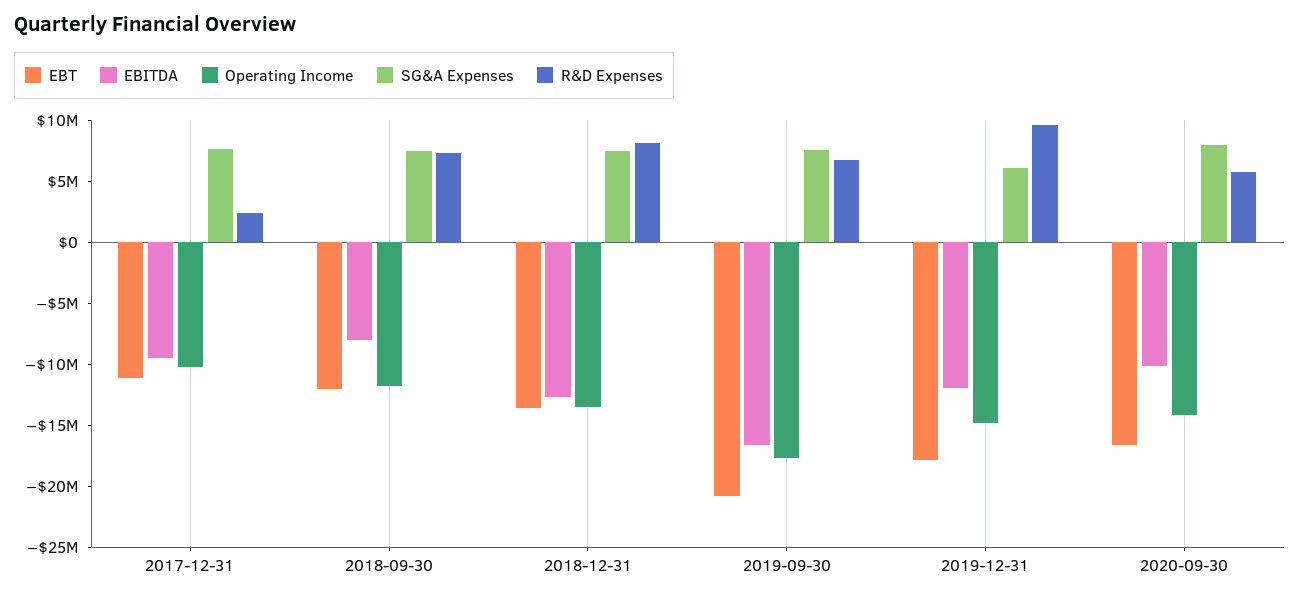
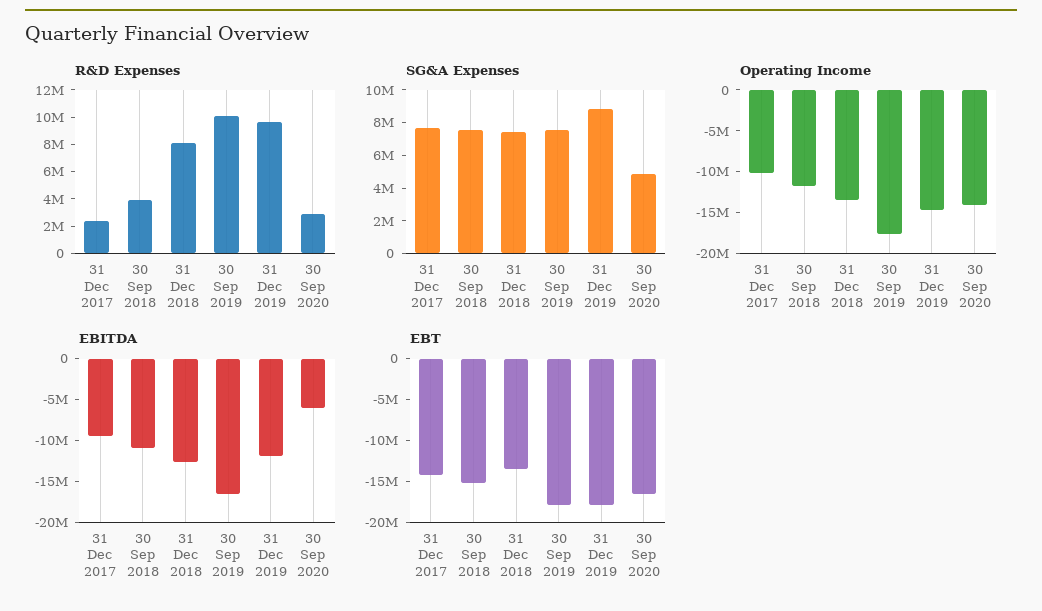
  {
    "EBT": {
-     "2017-12-31": -11000000,
+     "2017-12-31": -14000000,
-     "2018-09-30": -12000000,
+     "2018-09-30": -15000000,
      "2018-12-31": -14000000,
-     "2019-09-30": -21000000,
+     "2019-09-30": -18000000,
      "2019-12-31": -18000000,
      "2020-09-30": -17000000
    },
    "EBITDA": {
      "2017-12-31": -9000000,
-     "2018-09-30": -8000000,
+     "2018-09-30": -11000000,
      "2018-12-31": -13000000,
      "2019-09-30": -17000000,
      "2019-12-31": -12000000,
-     "2020-09-30": -10000000
+     "2020-09-30": -6000000
    },
    "Operating Income": {
      "2017-12-31": -10000000,
      "2018-09-30": -12000000,
      "2018-12-31": -13000000,
      "2019-09-30": -18000000,
      "2019-12-31": -15000000,
      "2020-09-30": -14000000
    },
    "SG&A Expenses": {
      "2017-12-31": 7500000,
      "2018-09-30": 7500000,
      "2018-12-31": 7500000,
      "2019-09-30": 7500000,
-     "2019-12-31": 6000000,
+     "2019-12-31": 9000000,
-     "2020-09-30": 8000000
+     "2020-09-30": 5000000
    },
    "R&D Expenses": {
      "2017-12-31": 2000000,
-     "2018-09-30": 7000000,
+     "2018-09-30": 4000000,
      "2018-12-31": 8000000,
-     "2019-09-30": 7000000,
+     "2019-09-30": 10000000,
      "2019-12-31": 10000000,
-     "2020-09-30": 6000000
+     "2020-09-30": 3000000
    }
  }

